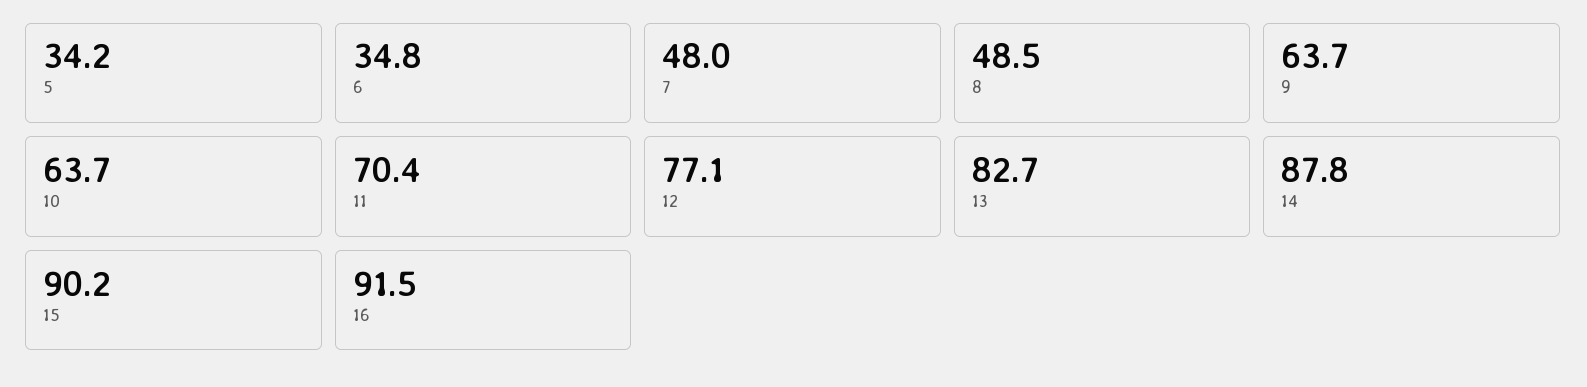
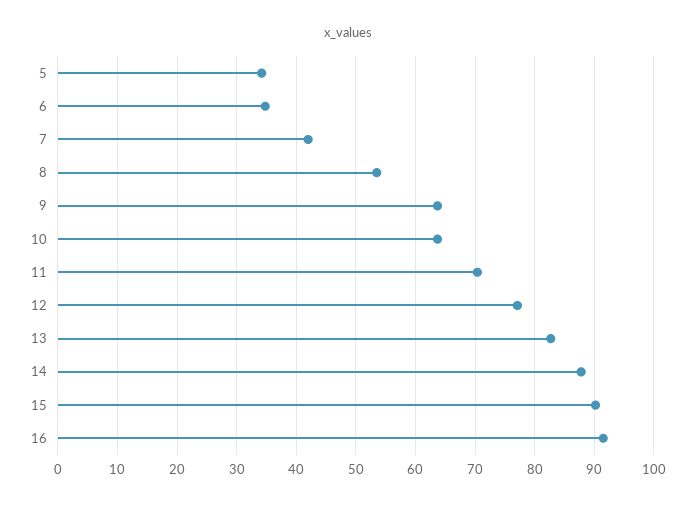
  {
    "5": 34.2,
    "6": 34.8,
-   "7": 48,
+   "7": 42,
-   "8": 48.5,
+   "8": 54,
    "9": 63.7,
    "10": 63.7,
    "11": 70.4,
    "12": 77.1,
    "13": 82.7,
    "14": 87.8,
    "15": 90.2,
    "16": 91.5
  }

